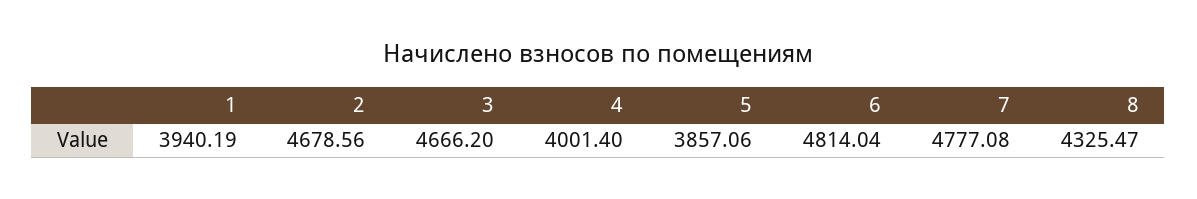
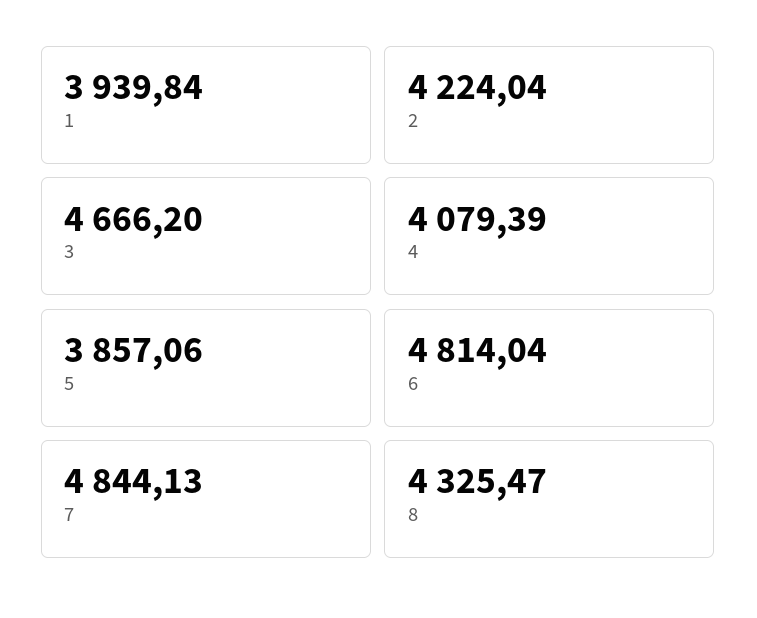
  {
-   "1": 3940.19,
+   "1": 3939.84,
-   "2": 4678.56,
+   "2": 4224.04,
    "3": 4666.2,
-   "4": 4001.4,
+   "4": 4079.39,
    "5": 3857.06,
    "6": 4814.04,
-   "7": 4777.08,
+   "7": 4844.13,
    "8": 4325.47
  }

